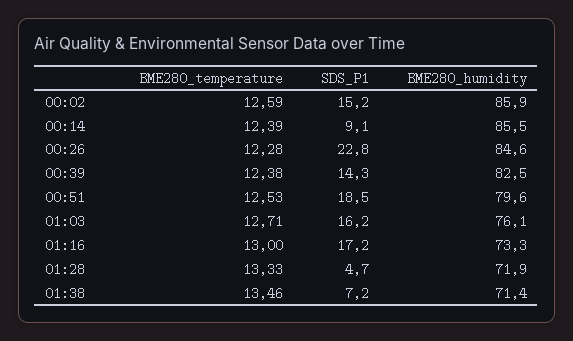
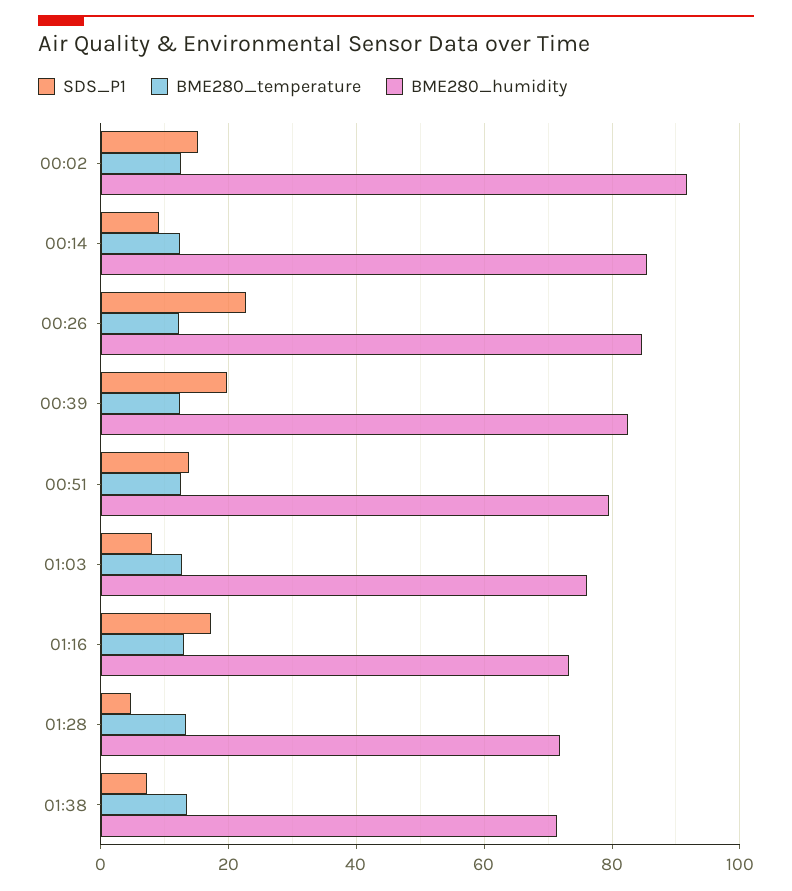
  {
    "BME280_temperature": {
      "00:02": 12.59,
      "00:14": 12.39,
      "00:26": 12.28,
      "00:39": 12.38,
      "00:51": 12.53,
      "01:03": 12.71,
      "01:16": 13,
      "01:28": 13.33,
      "01:38": 13.46
    },
    "SDS_P1": {
      "00:02": 15.2,
      "00:14": 9.1,
      "00:26": 22.8,
-     "00:39": 14.3,
+     "00:39": 20,
-     "00:51": 18.5,
+     "00:51": 14,
-     "01:03": 16.2,
+     "01:03": 8,
      "01:16": 17.2,
      "01:28": 4.7,
      "01:38": 7.2
    },
    "BME280_humidity": {
-     "00:02": 85.9,
+     "00:02": 92,
      "00:14": 85.5,
      "00:26": 84.6,
      "00:39": 82.5,
      "00:51": 79.6,
      "01:03": 76.1,
      "01:16": 73.3,
      "01:28": 71.9,
      "01:38": 71.4
    }
  }

